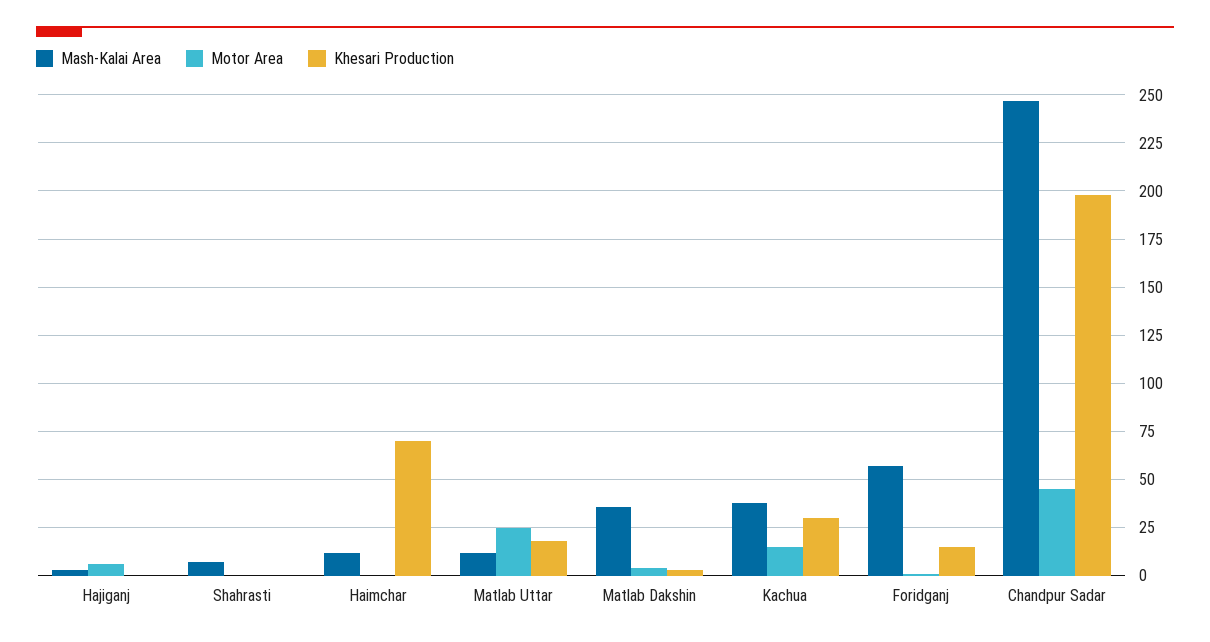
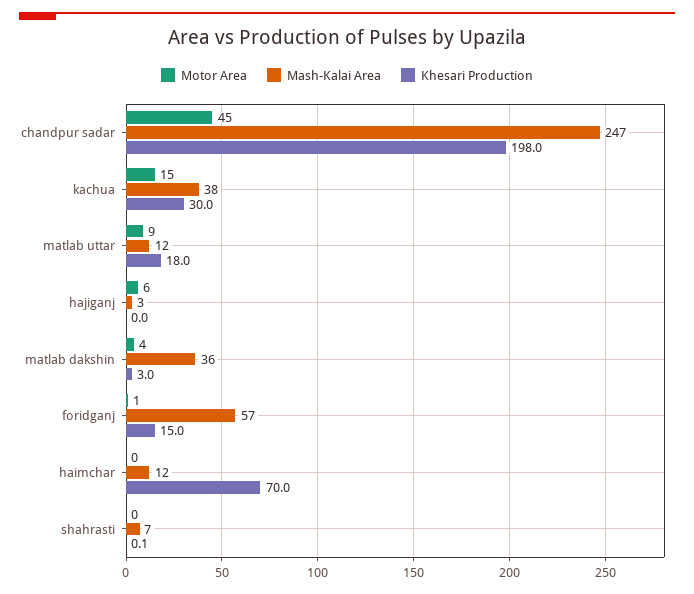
  {
    "Mash-Kalai Area": {
      "Hajiganj": 3,
      "Shahrasti": 7,
      "Haimchar": 12,
      "Matlab Uttar": 12,
      "Matlab Dakshin": 36,
      "Kachua": 38,
      "Foridganj": 57,
      "Chandpur Sadar": 247
    },
    "Motor Area": {
      "Hajiganj": 6,
      "Shahrasti": 0,
      "Haimchar": 0,
-     "Matlab Uttar": 25,
+     "Matlab Uttar": 9,
      "Matlab Dakshin": 4,
      "Kachua": 15,
      "Foridganj": 1,
      "Chandpur Sadar": 45
    },
    "Khesari Production": {
      "Hajiganj": 0,
      "Shahrasti": 0.1,
      "Haimchar": 70,
      "Matlab Uttar": 18,
      "Matlab Dakshin": 3,
      "Kachua": 30,
      "Foridganj": 15,
      "Chandpur Sadar": 198
    }
  }

